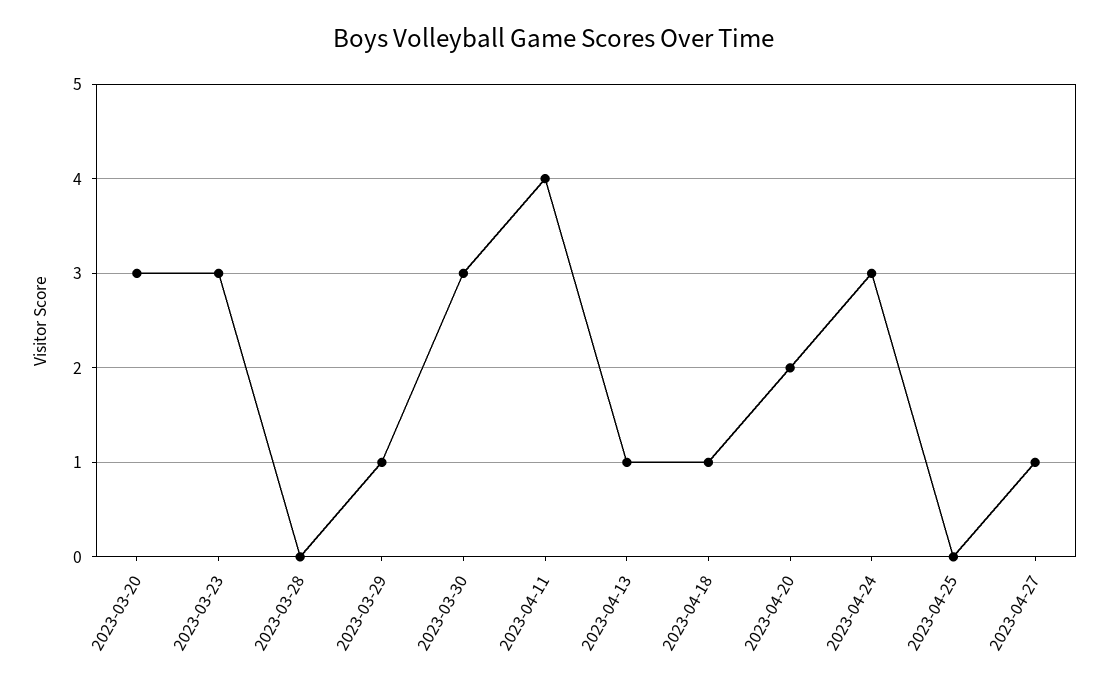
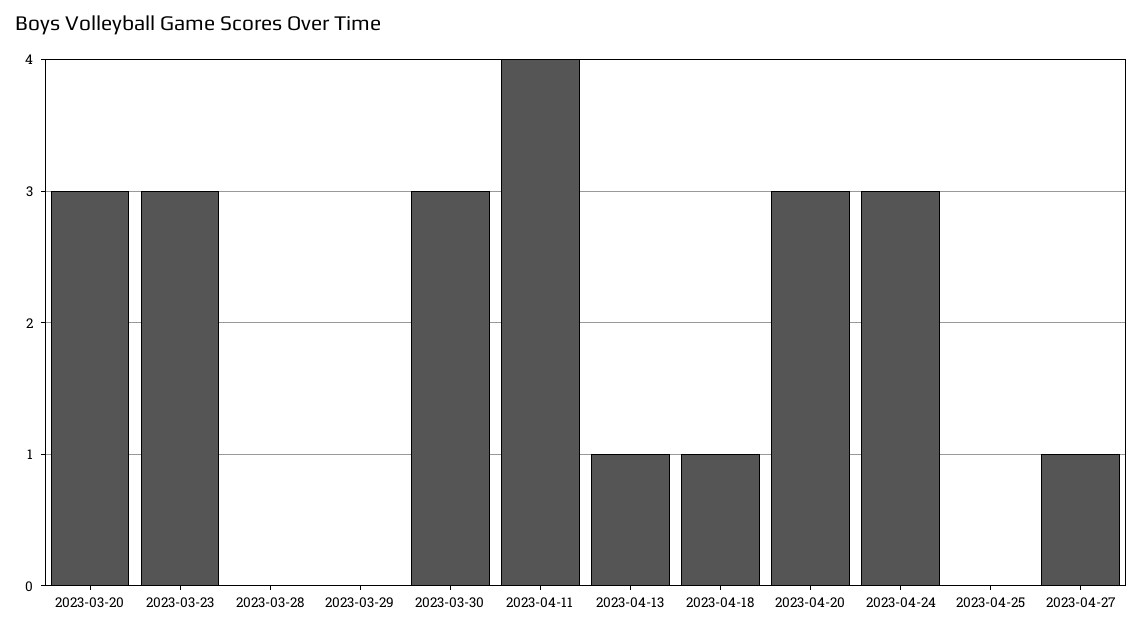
  {
    "2023-03-20": 3,
    "2023-03-23": 3,
    "2023-03-28": 0,
-   "2023-03-29": 1,
+   "2023-03-29": 0,
    "2023-03-30": 3,
    "2023-04-11": 4,
    "2023-04-13": 1,
    "2023-04-18": 1,
-   "2023-04-20": 2,
+   "2023-04-20": 3,
    "2023-04-24": 3,
    "2023-04-25": 0,
    "2023-04-27": 1
  }

